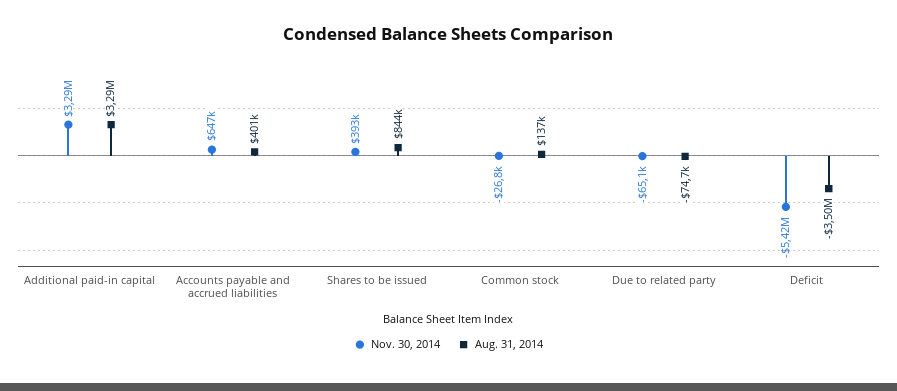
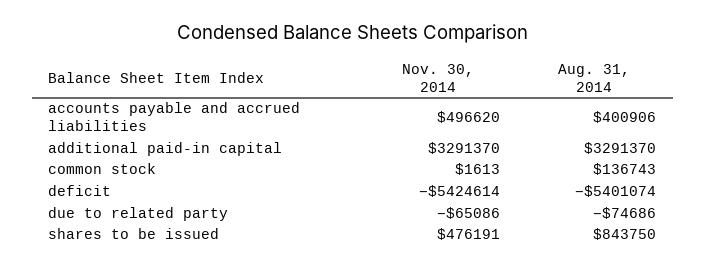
  {
    "Nov. 30, 2014": {
      "Additional paid-in capital": 3291370,
-     "Accounts payable and accrued liabilities": 647000,
+     "Accounts payable and accrued liabilities": 496620,
-     "Shares to be issued": 393000,
+     "Shares to be issued": 476191,
-     "Common stock": -26800,
+     "Common stock": 1613,
      "Due to related party": -65086,
      "Deficit": -5424614
    },
    "Aug. 31, 2014": {
      "Additional paid-in capital": 3291370,
      "Accounts payable and accrued liabilities": 400906,
      "Shares to be issued": 843750,
      "Common stock": 136743,
      "Due to related party": -74686,
-     "Deficit": -3500000
+     "Deficit": -5401074
    }
  }

